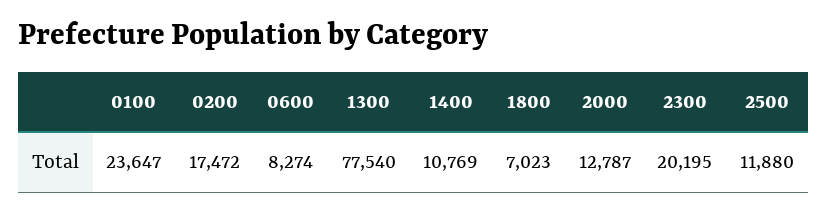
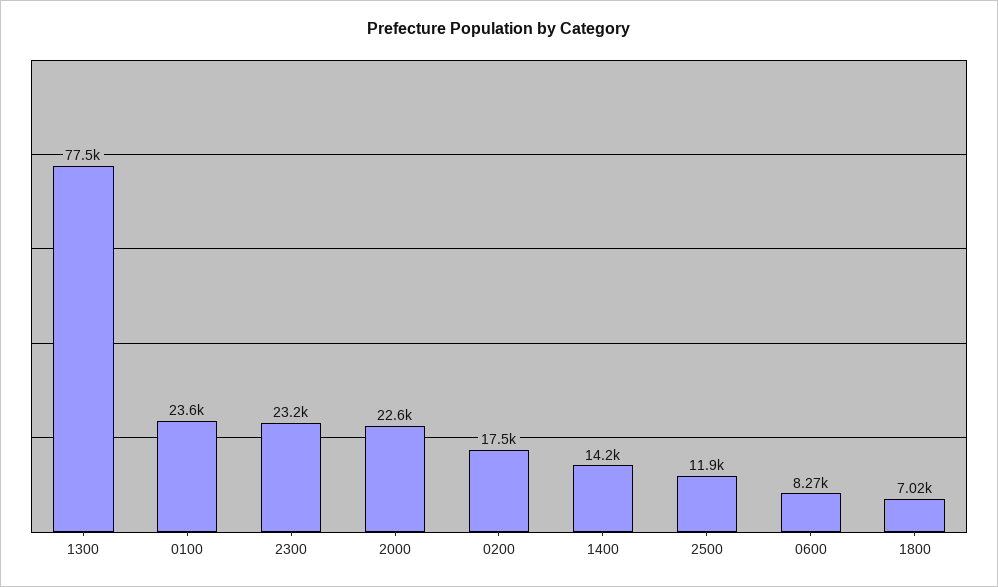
  {
    "0100": 23647,
    "0200": 17472,
    "0600": 8274,
    "1300": 77540,
-   "1400": 10769,
+   "1400": 14200,
    "1800": 7023,
-   "2000": 12787,
+   "2000": 22600,
-   "2300": 20195,
+   "2300": 23200,
    "2500": 11880
  }

